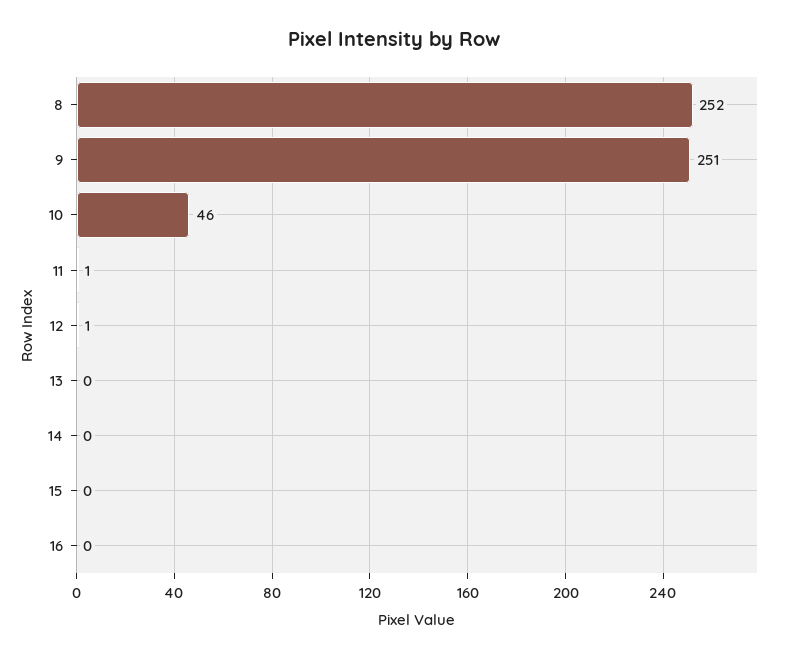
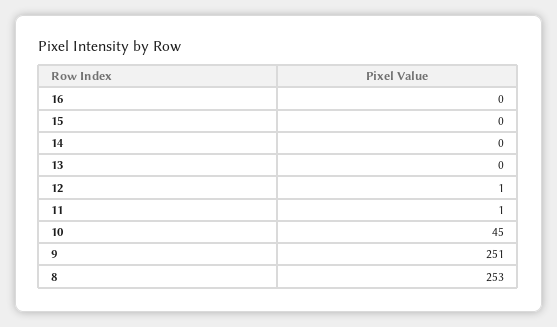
  {
-   "8": 252,
+   "8": 253,
    "9": 251,
-   "10": 46,
+   "10": 45,
    "11": 1,
    "12": 1,
    "13": 0,
    "14": 0,
    "15": 0,
    "16": 0
  }

